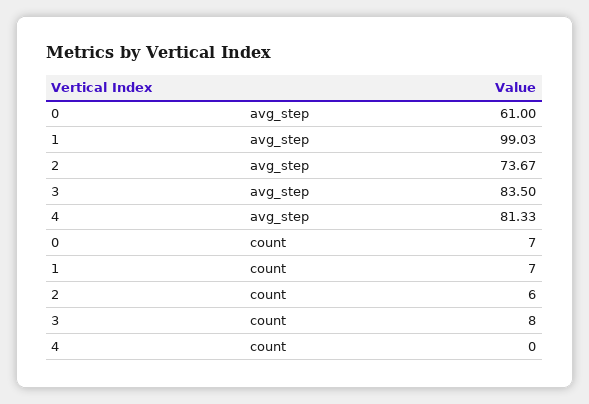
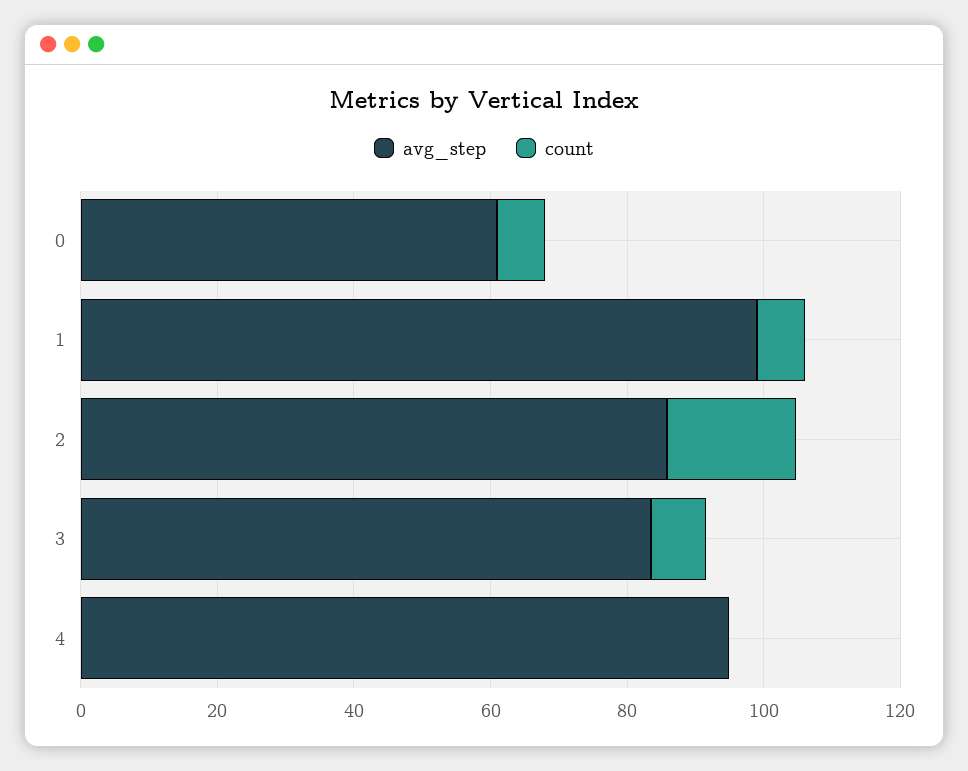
  {
    "avg_step": {
      "0": 61,
      "1": 99.03,
-     "2": 73.67,
+     "2": 85,
      "3": 83.5,
-     "4": 81.33
+     "4": 95
    },
    "count": {
      "0": 7,
      "1": 7,
-     "2": 6,
+     "2": 20,
      "3": 8,
      "4": 0
    }
  }

